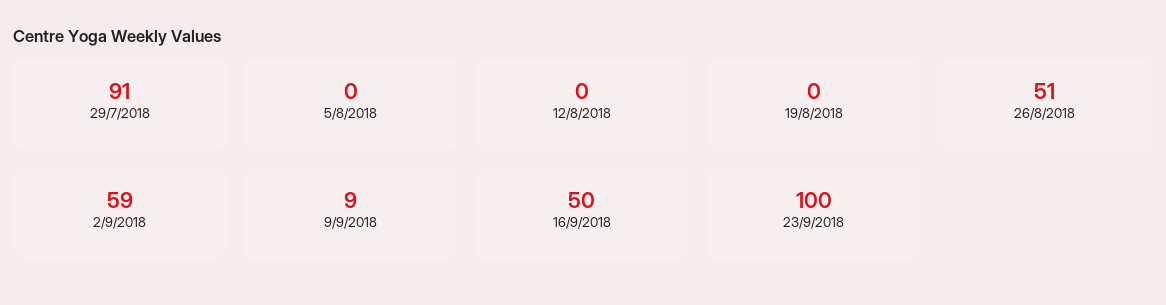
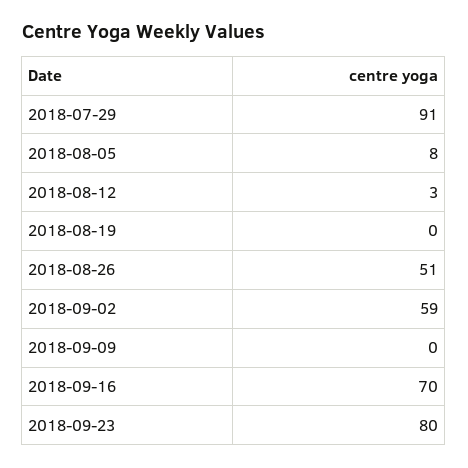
  {
    "29/7/2018": 91,
-   "5/8/2018": 0,
+   "5/8/2018": 8,
-   "12/8/2018": 0,
+   "12/8/2018": 3,
    "19/8/2018": 0,
    "26/8/2018": 51,
    "2/9/2018": 59,
-   "9/9/2018": 9,
+   "9/9/2018": 0,
-   "16/9/2018": 50,
+   "16/9/2018": 70,
-   "23/9/2018": 100
+   "23/9/2018": 80
  }

